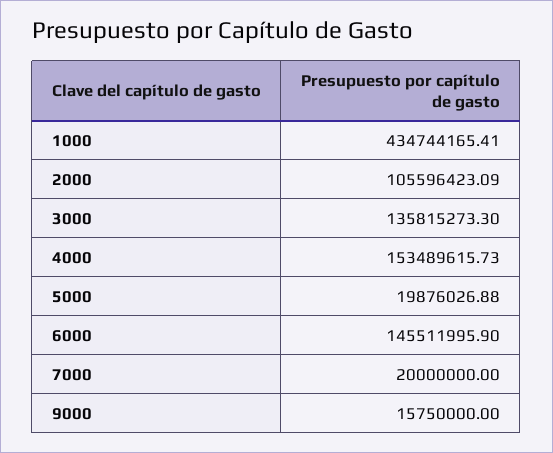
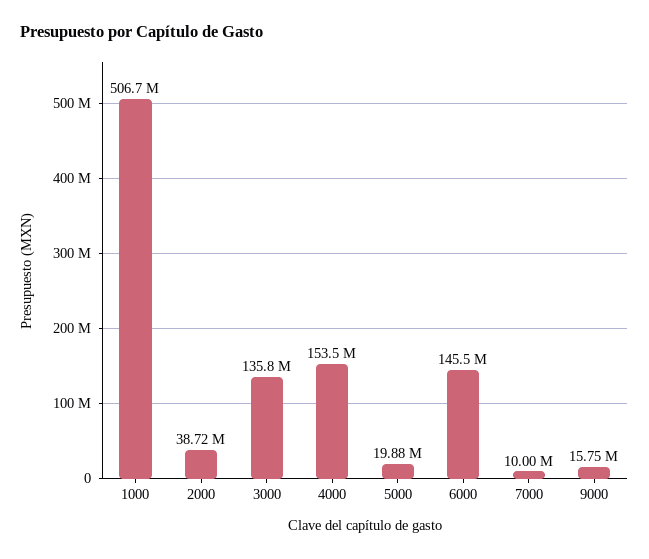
  {
-   "1000": 434744165.41,
+   "1000": 506700000,
-   "2000": 105596423.09,
+   "2000": 38720000,
    "3000": 135815273.3,
    "4000": 153489615.73,
    "5000": 19876026.88,
    "6000": 145511995.9,
-   "7000": 20000000,
+   "7000": 10000000,
    "9000": 15750000
  }

